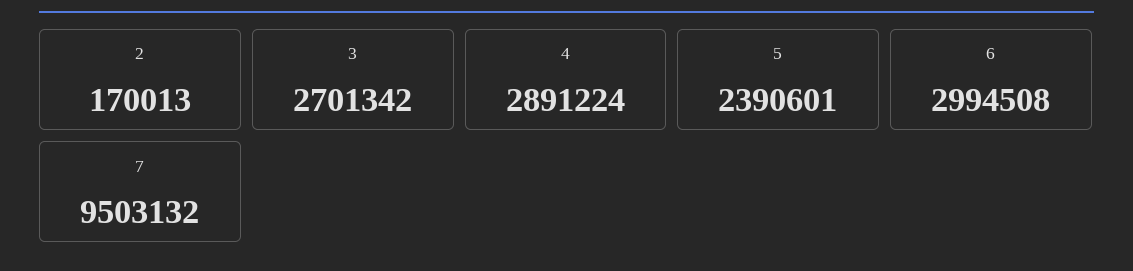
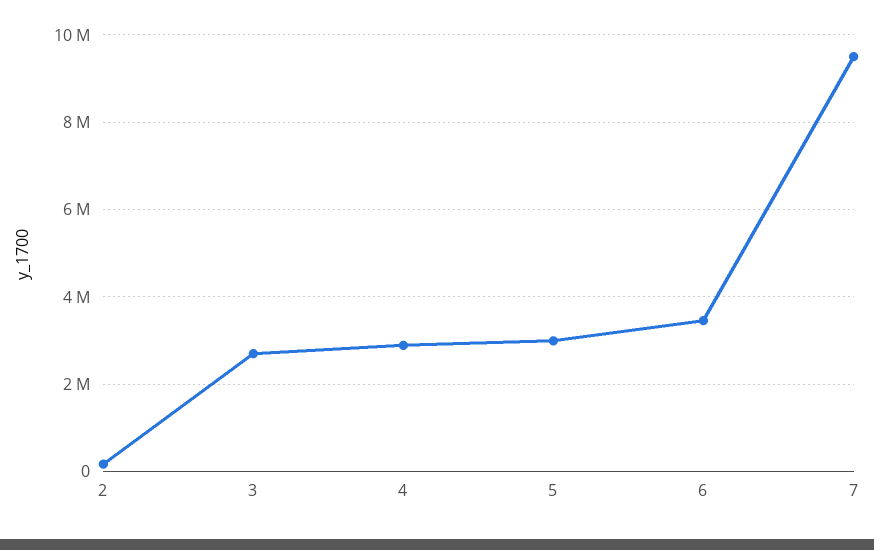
  {
    "2": 170013,
    "3": 2701342,
    "4": 2891224,
-   "5": 2390601,
+   "5": 3000000,
-   "6": 2994508,
+   "6": 3400000,
    "7": 9503132
  }

